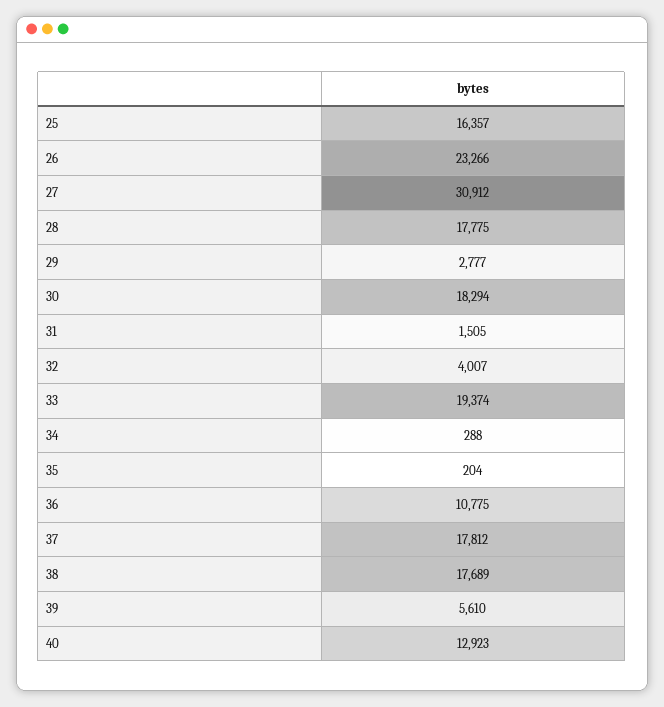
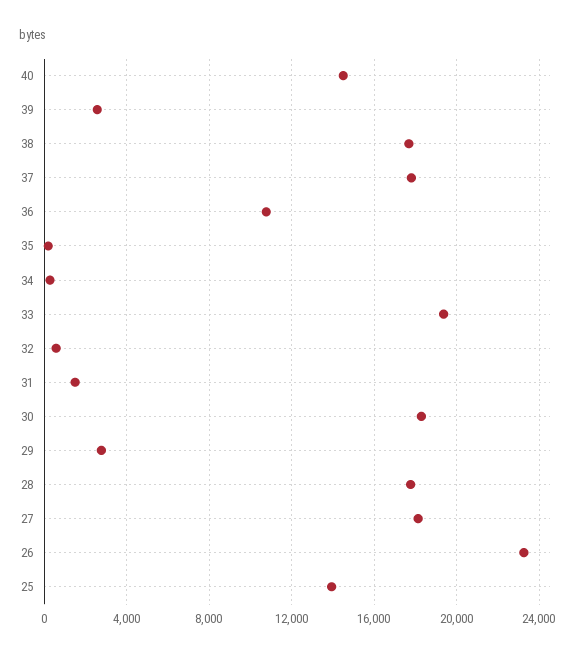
  {
-   "25": 16357,
+   "25": 14000,
    "26": 23266,
-   "27": 30912,
+   "27": 18000,
    "28": 17775,
    "29": 2777,
    "30": 18294,
    "31": 1505,
-   "32": 4007,
+   "32": 500,
    "33": 19374,
    "34": 288,
    "35": 204,
    "36": 10775,
    "37": 17812,
    "38": 17689,
-   "39": 5610,
+   "39": 2500,
-   "40": 12923
+   "40": 14500
  }

